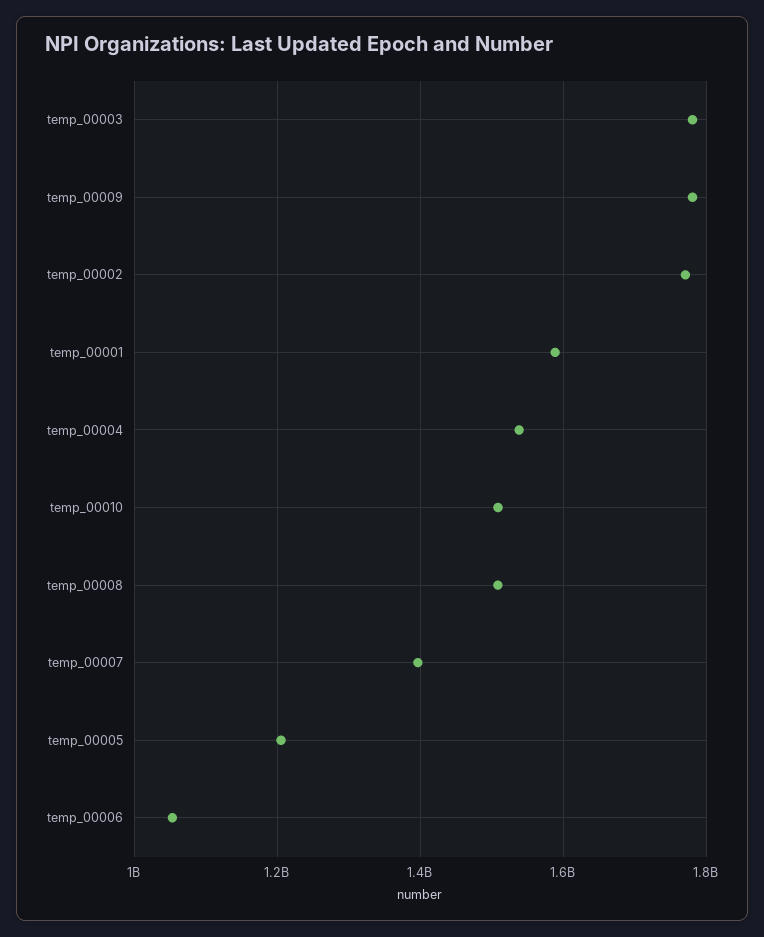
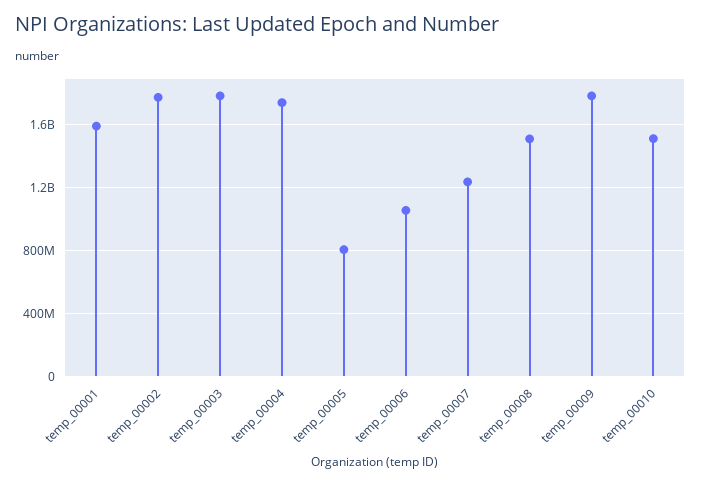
  {
    "temp_00003": 1780000000,
    "temp_00009": 1780000000,
    "temp_00002": 1780000000,
    "temp_00001": 1580000000,
-   "temp_00004": 1540000000,
+   "temp_00004": 1750000000,
    "temp_00010": 1500000000,
    "temp_00008": 1500000000,
-   "temp_00007": 1400000000,
+   "temp_00007": 1250000000,
-   "temp_00005": 1200000000,
+   "temp_00005": 800000000,
    "temp_00006": 1060000000
  }

